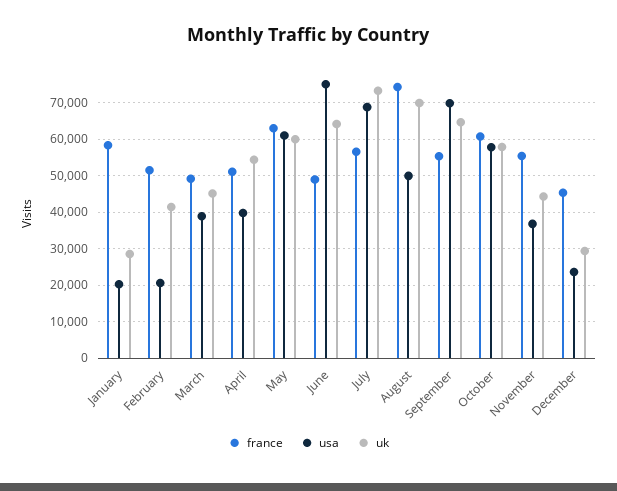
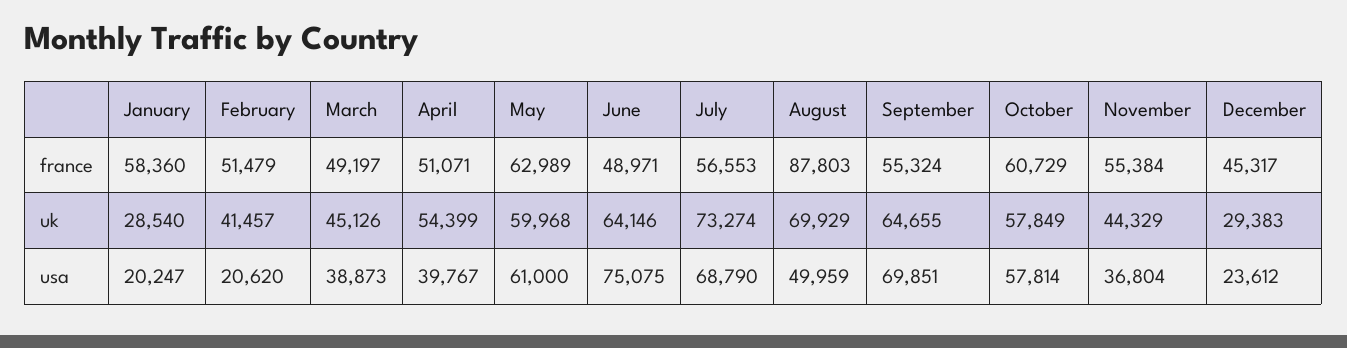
  {
    "france": {
      "January": 58360,
      "February": 51479,
      "March": 49197,
      "April": 51071,
      "May": 62989,
      "June": 48971,
      "July": 56553,
-     "August": 74000,
+     "August": 87803,
      "September": 55324,
      "October": 60729,
      "November": 55384,
      "December": 45317
    },
    "usa": {
      "January": 20247,
      "February": 20620,
      "March": 38873,
      "April": 39767,
      "May": 61000,
      "June": 75075,
      "July": 68790,
      "August": 49959,
      "September": 69851,
      "October": 57814,
      "November": 36804,
      "December": 23612
    },
    "uk": {
      "January": 28540,
      "February": 41457,
      "March": 45126,
      "April": 54399,
      "May": 59968,
      "June": 64146,
      "July": 73274,
      "August": 69929,
      "September": 64655,
      "October": 57849,
      "November": 44329,
      "December": 29383
    }
  }

